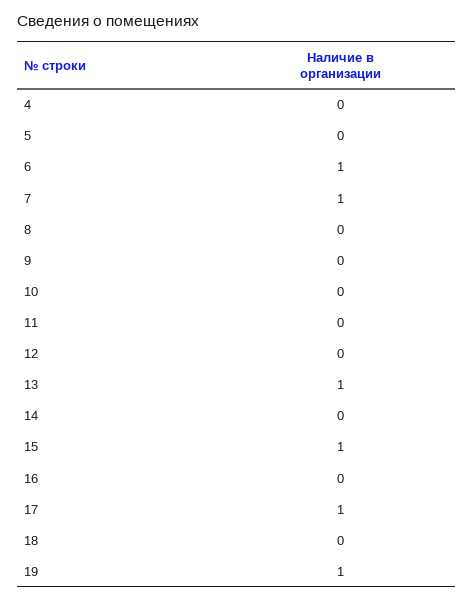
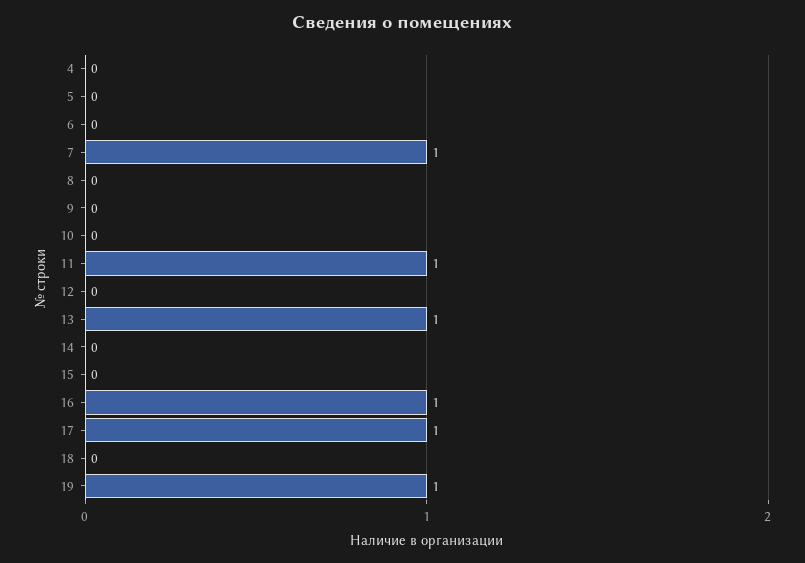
  {
    "4": 0,
    "5": 0,
-   "6": 1,
+   "6": 0,
    "7": 1,
    "8": 0,
    "9": 0,
    "10": 0,
-   "11": 0,
+   "11": 1,
    "12": 0,
    "13": 1,
    "14": 0,
-   "15": 1,
+   "15": 0,
-   "16": 0,
+   "16": 1,
    "17": 1,
    "18": 0,
    "19": 1
  }

